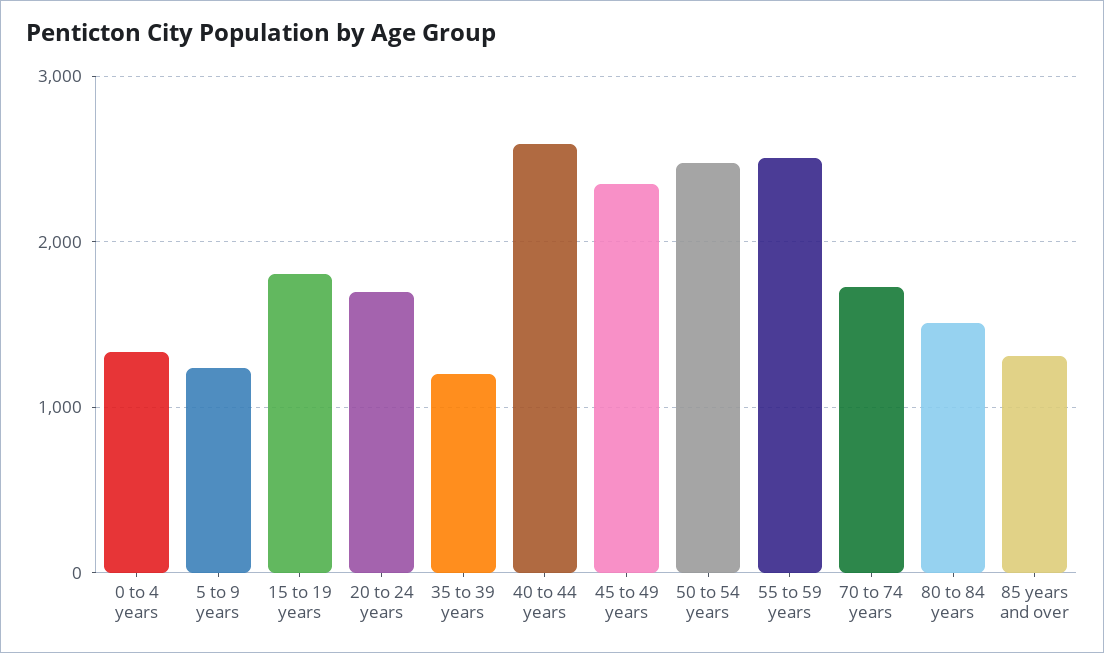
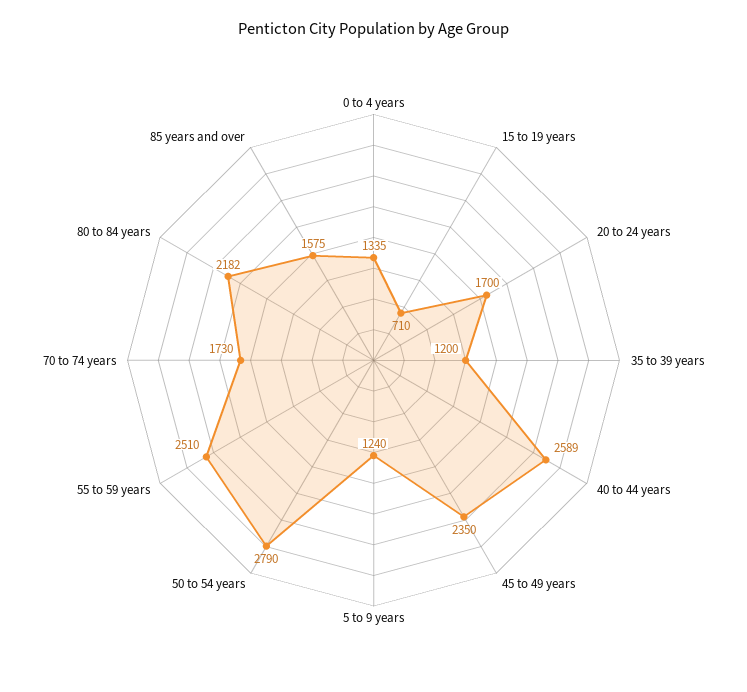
  {
    "0 to 4 years": 1335,
    "5 to 9 years": 1240,
-   "15 to 19 years": 1800,
+   "15 to 19 years": 710,
    "20 to 24 years": 1700,
    "35 to 39 years": 1200,
    "40 to 44 years": 2589,
    "45 to 49 years": 2350,
-   "50 to 54 years": 2500,
+   "50 to 54 years": 2790,
    "55 to 59 years": 2510,
    "70 to 74 years": 1730,
-   "80 to 84 years": 1500,
+   "80 to 84 years": 2182,
-   "85 years and over": 1300
+   "85 years and over": 1575
  }

